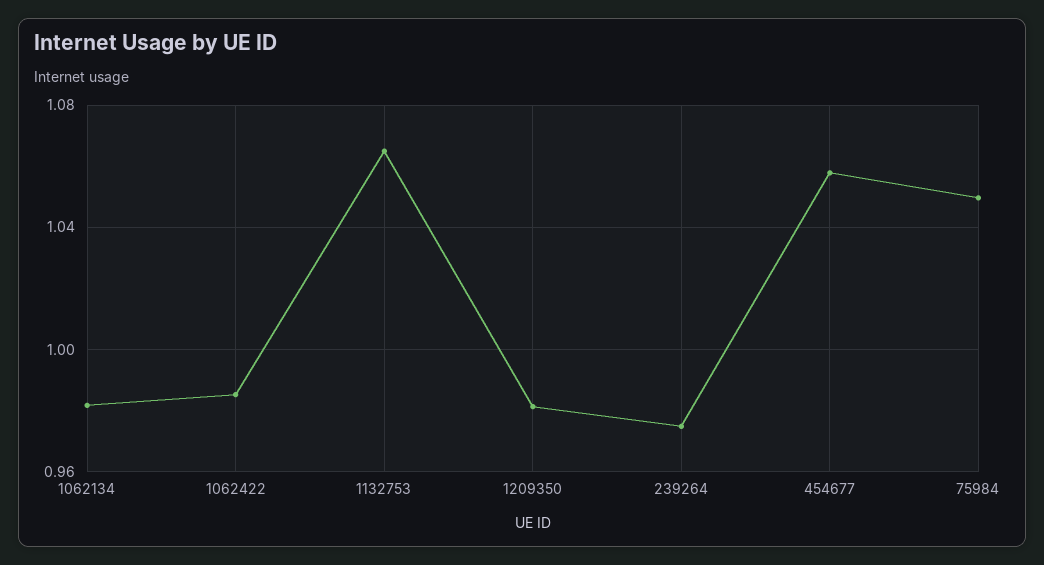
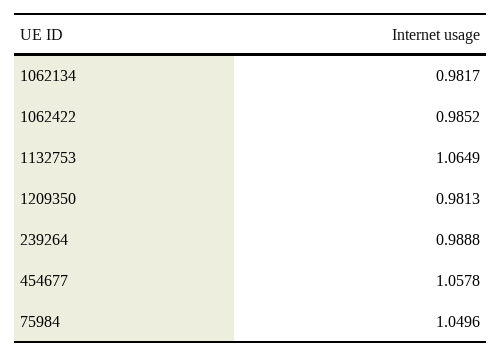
  {
    "1062134": 0.9817,
    "1062422": 0.9852,
    "1132753": 1.0649,
    "1209350": 0.9813,
-   "239264": 0.975,
+   "239264": 0.9888,
    "454677": 1.0578,
    "75984": 1.0496
  }

